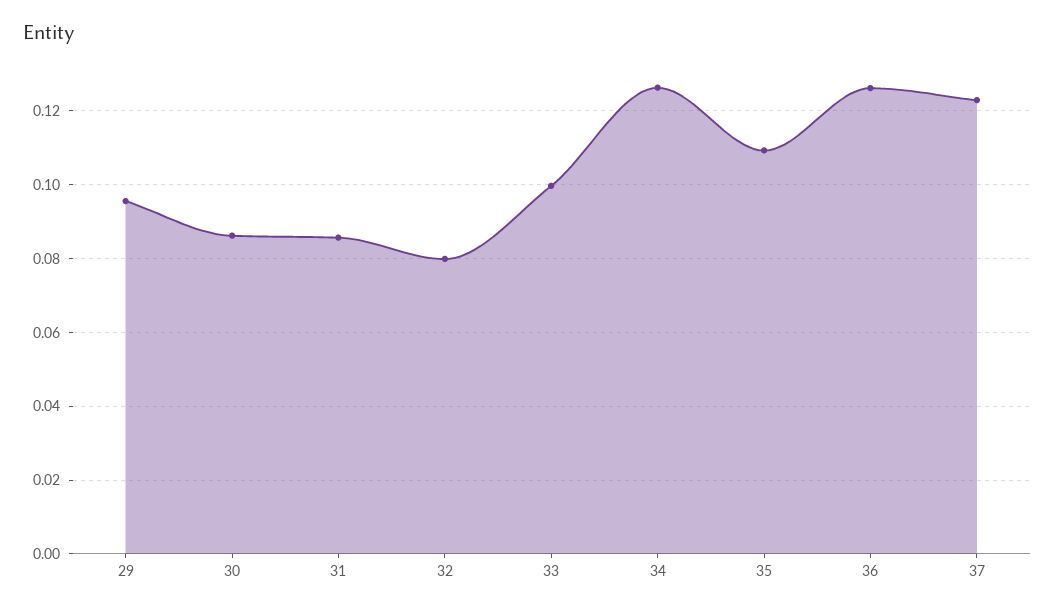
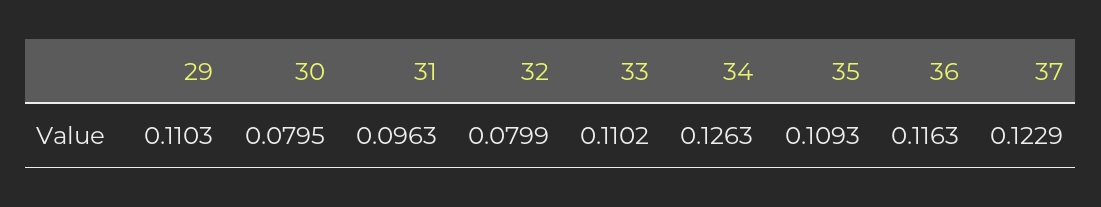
  {
-   "29": 0.096,
+   "29": 0.1103,
-   "30": 0.086,
+   "30": 0.0795,
-   "31": 0.086,
+   "31": 0.0963,
    "32": 0.0799,
-   "33": 0.1,
+   "33": 0.1102,
    "34": 0.1263,
    "35": 0.1093,
-   "36": 0.126,
+   "36": 0.1163,
    "37": 0.1229
  }

